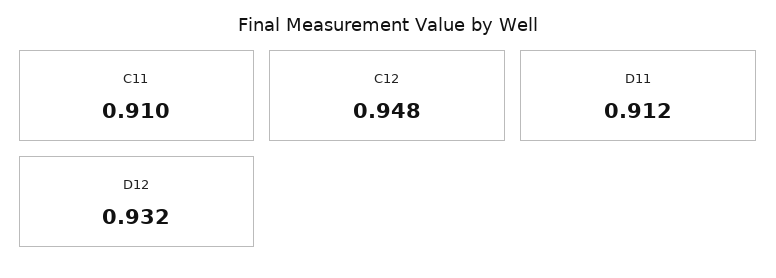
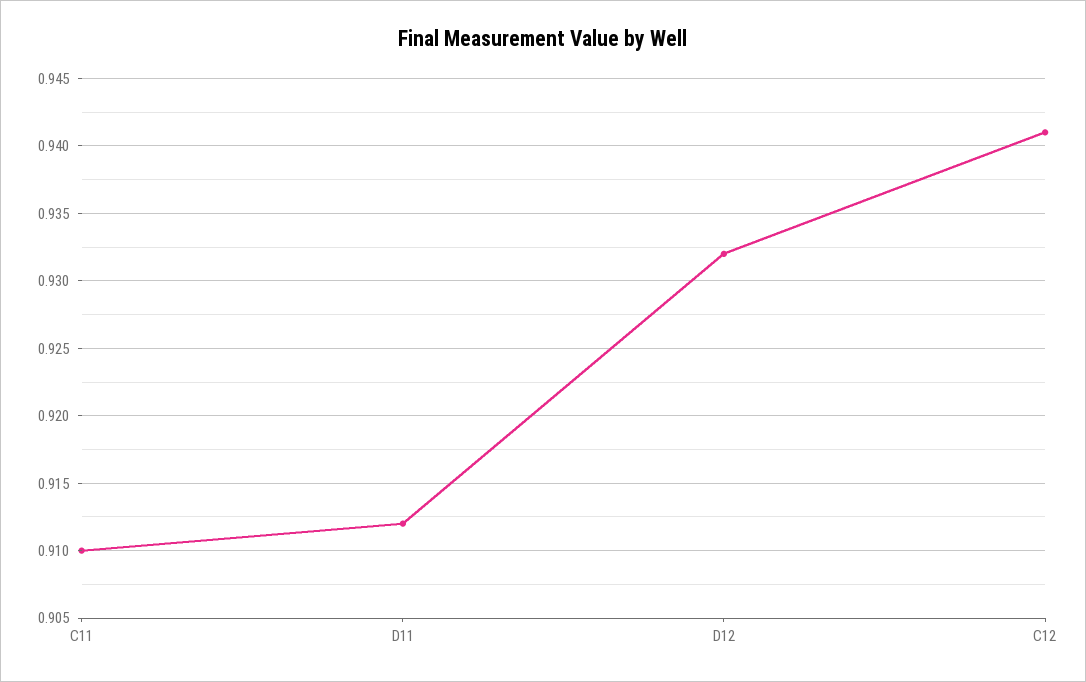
  {
    "C11": 0.91,
-   "C12": 0.948,
+   "C12": 0.941,
    "D11": 0.912,
    "D12": 0.932
  }

